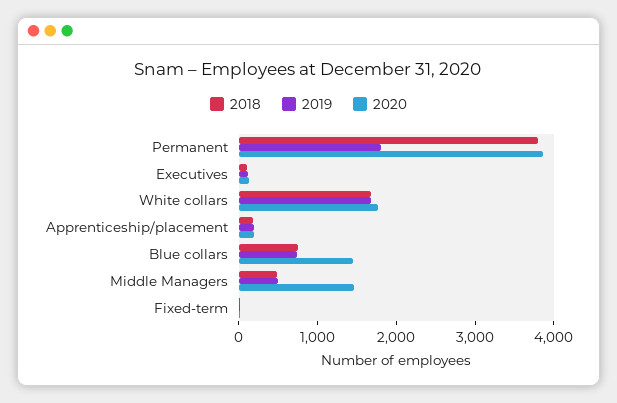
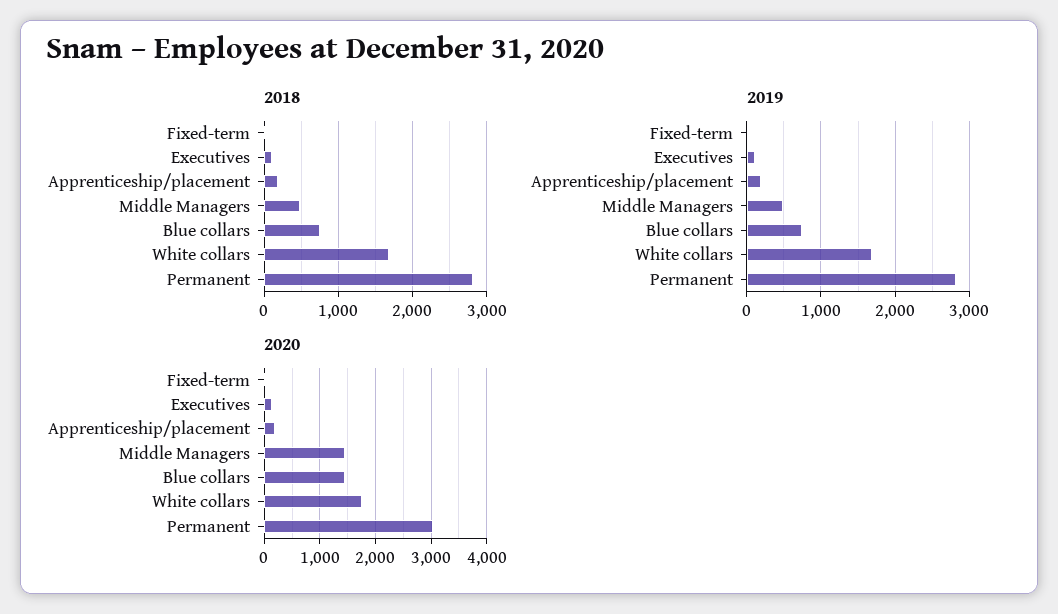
  {
    "2018": {
-     "Permanent": 3800,
+     "Permanent": 2800,
      "Executives": 100,
      "White collars": 1700,
      "Apprenticeship/placement": 200,
      "Blue collars": 700,
      "Middle Managers": 500,
      "Fixed-term": 0
    },
    "2019": {
-     "Permanent": 1800,
+     "Permanent": 2800,
      "Executives": 100,
      "White collars": 1700,
      "Apprenticeship/placement": 200,
      "Blue collars": 700,
      "Middle Managers": 500,
      "Fixed-term": 0
    },
    "2020": {
-     "Permanent": 3800,
+     "Permanent": 3000,
      "Executives": 200,
      "White collars": 1800,
      "Apprenticeship/placement": 200,
      "Blue collars": 1400,
      "Middle Managers": 1400,
      "Fixed-term": 0
    }
  }

